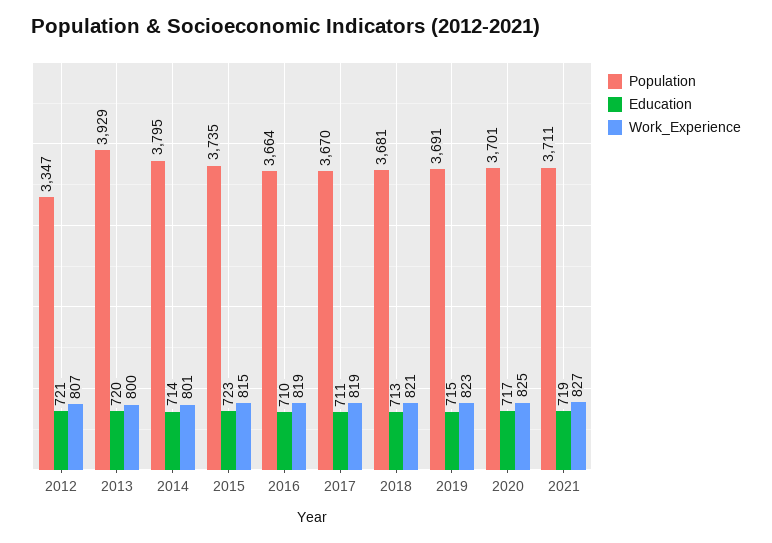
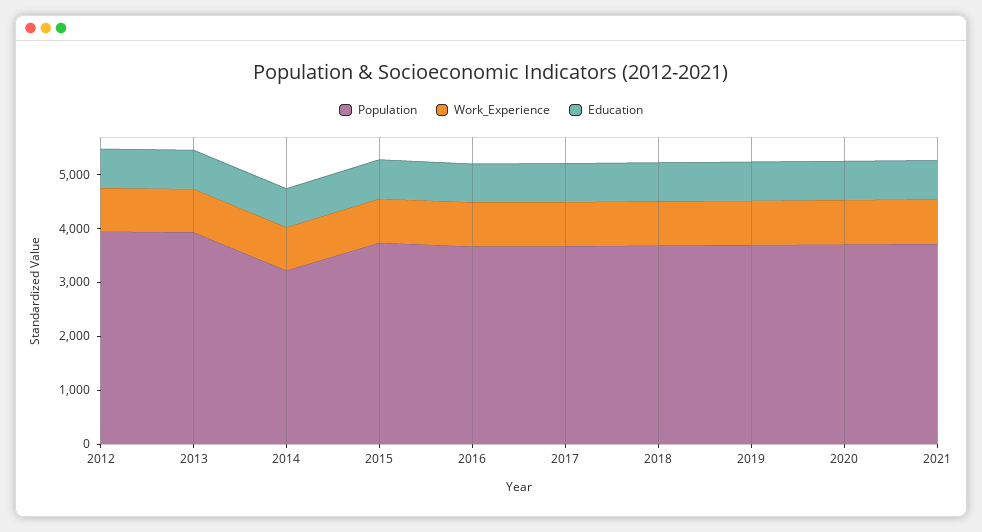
  {
    "Population": {
-     "2012": 3347,
+     "2012": 4000,
      "2013": 3929,
-     "2014": 3795,
+     "2014": 3200,
      "2015": 3735,
      "2016": 3664,
      "2017": 3670,
      "2018": 3681,
      "2019": 3691,
      "2020": 3701,
      "2021": 3711
    },
    "Education": {
      "2012": 721,
      "2013": 720,
      "2014": 714,
      "2015": 723,
      "2016": 710,
      "2017": 711,
      "2018": 713,
      "2019": 715,
      "2020": 717,
      "2021": 719
    },
    "Work_Experience": {
      "2012": 807,
      "2013": 800,
      "2014": 801,
      "2015": 815,
      "2016": 819,
      "2017": 819,
      "2018": 821,
      "2019": 823,
      "2020": 825,
      "2021": 827
    }
  }

